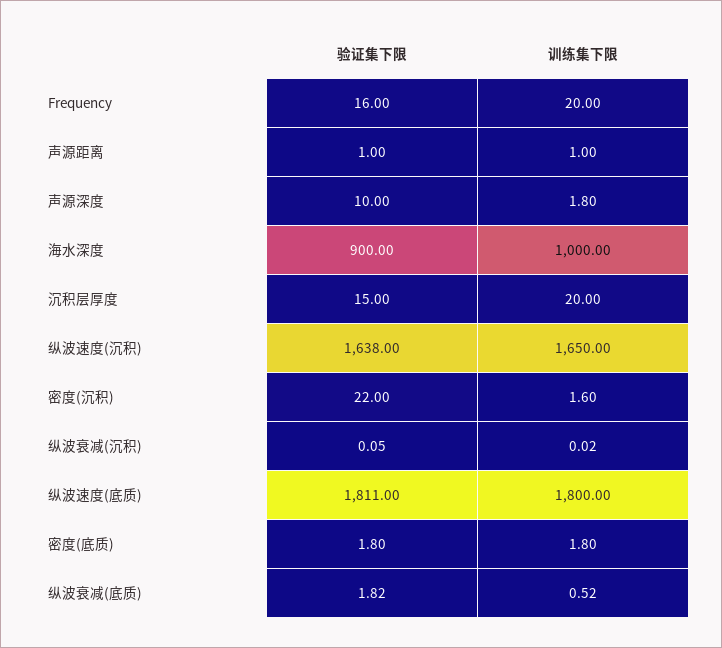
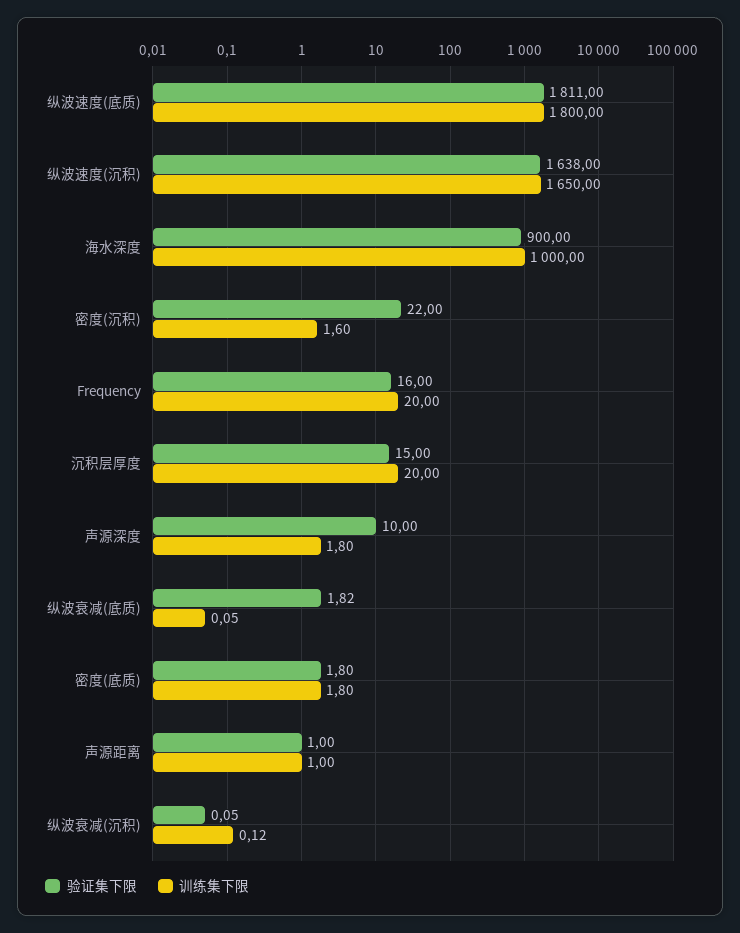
  {
    "验证集下限": {
      "Frequency": 16,
      "声源距离": 1,
      "声源深度": 10,
      "海水深度": 900,
      "沉积层厚度": 15,
      "纵波速度(沉积)": 1638,
      "密度(沉积)": 22,
      "纵波衰减(沉积)": 0.05,
      "纵波速度(底质)": 1811,
      "密度(底质)": 1.8,
      "纵波衰减(底质)": 1.82
    },
    "训练集下限": {
      "Frequency": 20,
      "声源距离": 1,
      "声源深度": 1.8,
      "海水深度": 1000,
      "沉积层厚度": 20,
      "纵波速度(沉积)": 1650,
      "密度(沉积)": 1.6,
-     "纵波衰减(沉积)": 0.02,
+     "纵波衰减(沉积)": 0.12,
      "纵波速度(底质)": 1800,
      "密度(底质)": 1.8,
-     "纵波衰减(底质)": 0.52
+     "纵波衰减(底质)": 0.05
    }
  }

